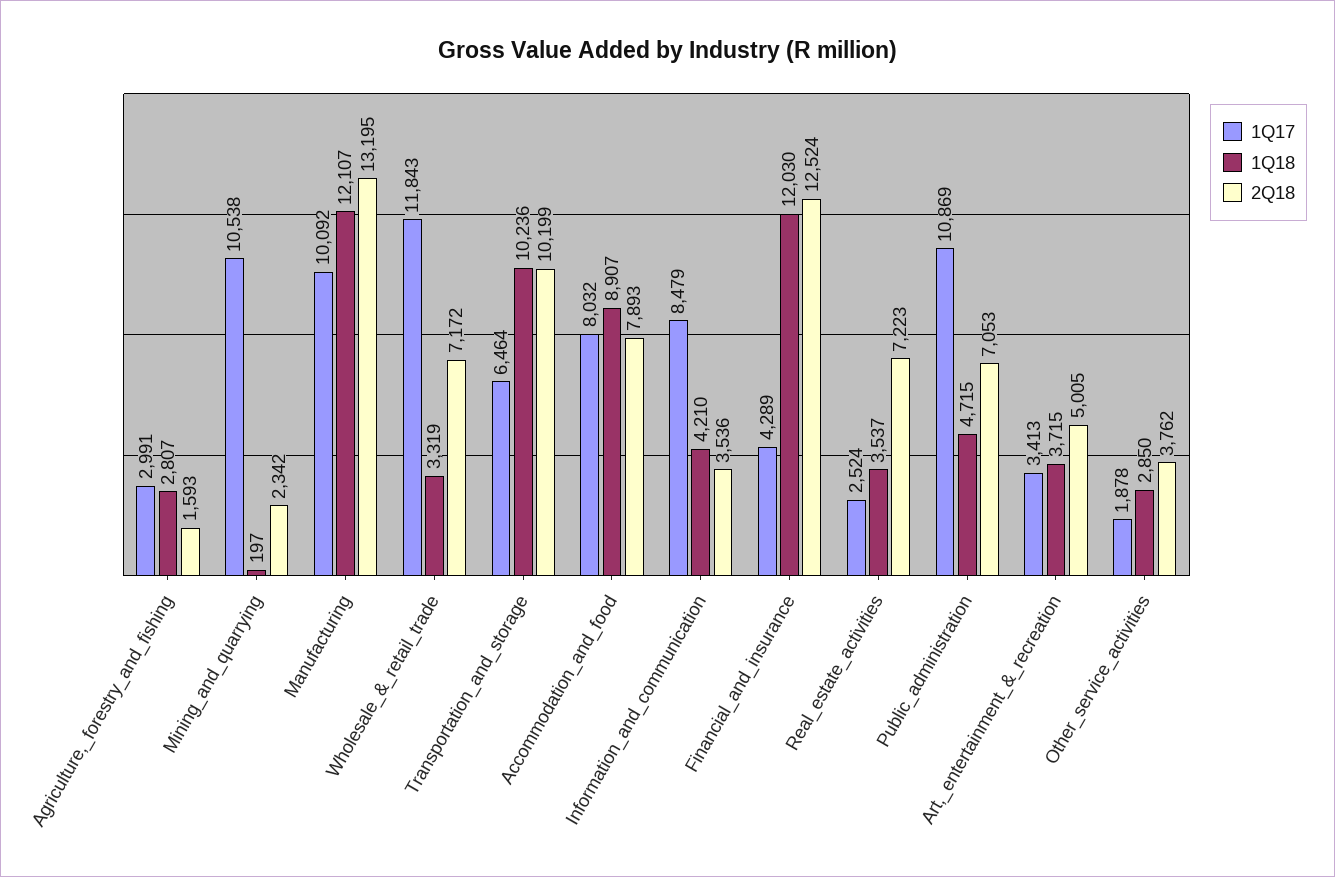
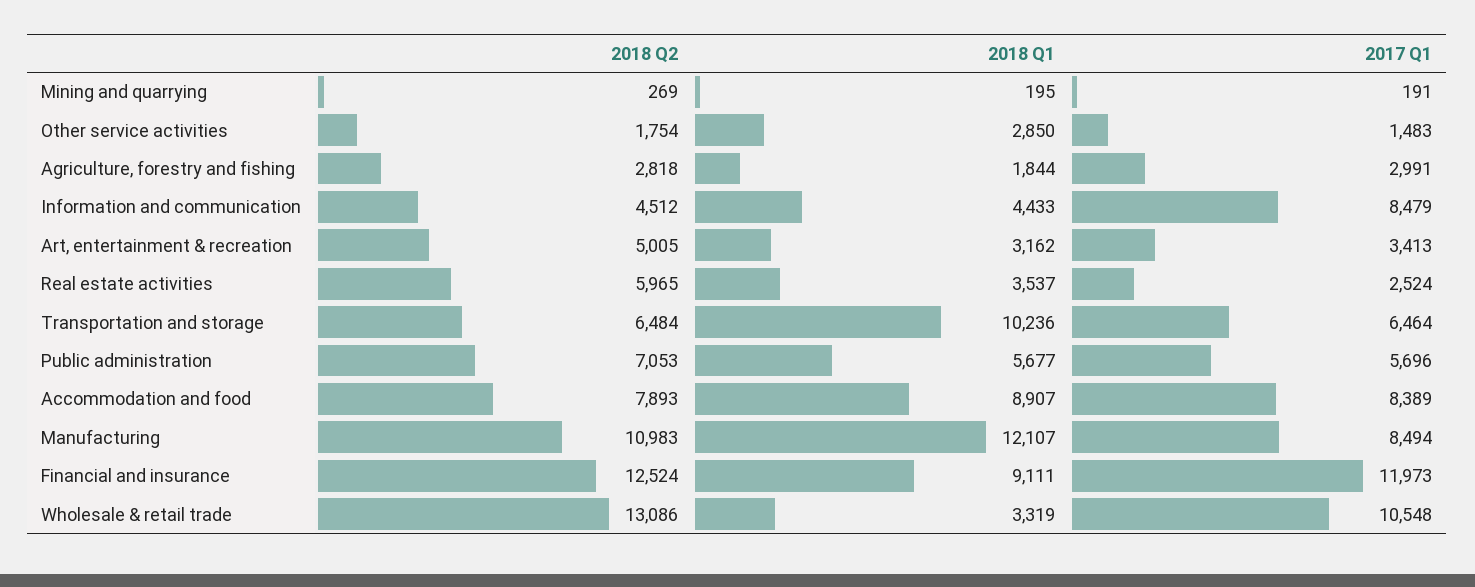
  {
    "1Q17": {
      "Agriculture,_forestry_and_fishing": 2991,
-     "Mining_and_quarrying": 10538,
+     "Mining_and_quarrying": 191,
-     "Manufacturing": 10092,
+     "Manufacturing": 8494,
-     "Wholesale_&_retail_trade": 11843,
+     "Wholesale_&_retail_trade": 10548,
      "Transportation_and_storage": 6464,
-     "Accommodation_and_food": 8032,
+     "Accommodation_and_food": 8389,
      "Information_and_communication": 8479,
-     "Financial_and_insurance": 4289,
+     "Financial_and_insurance": 11973,
      "Real_estate_activities": 2524,
-     "Public_administration": 10869,
+     "Public_administration": 5696,
      "Art,_entertainment_&_recreation": 3413,
-     "Other_service_activities": 1878
+     "Other_service_activities": 1483
    },
    "1Q18": {
-     "Agriculture,_forestry_and_fishing": 2807,
+     "Agriculture,_forestry_and_fishing": 1844,
-     "Mining_and_quarrying": 197,
+     "Mining_and_quarrying": 195,
      "Manufacturing": 12107,
      "Wholesale_&_retail_trade": 3319,
      "Transportation_and_storage": 10236,
      "Accommodation_and_food": 8907,
-     "Information_and_communication": 4210,
+     "Information_and_communication": 4433,
-     "Financial_and_insurance": 12030,
+     "Financial_and_insurance": 9111,
      "Real_estate_activities": 3537,
-     "Public_administration": 4715,
+     "Public_administration": 5677,
-     "Art,_entertainment_&_recreation": 3715,
+     "Art,_entertainment_&_recreation": 3162,
      "Other_service_activities": 2850
    },
    "2Q18": {
-     "Agriculture,_forestry_and_fishing": 1593,
+     "Agriculture,_forestry_and_fishing": 2818,
-     "Mining_and_quarrying": 2342,
+     "Mining_and_quarrying": 269,
-     "Manufacturing": 13195,
+     "Manufacturing": 10983,
-     "Wholesale_&_retail_trade": 7172,
+     "Wholesale_&_retail_trade": 13086,
-     "Transportation_and_storage": 10199,
+     "Transportation_and_storage": 6484,
      "Accommodation_and_food": 7893,
-     "Information_and_communication": 3536,
+     "Information_and_communication": 4512,
      "Financial_and_insurance": 12524,
-     "Real_estate_activities": 7223,
+     "Real_estate_activities": 5965,
      "Public_administration": 7053,
      "Art,_entertainment_&_recreation": 5005,
-     "Other_service_activities": 3762
+     "Other_service_activities": 1754
    }
  }

